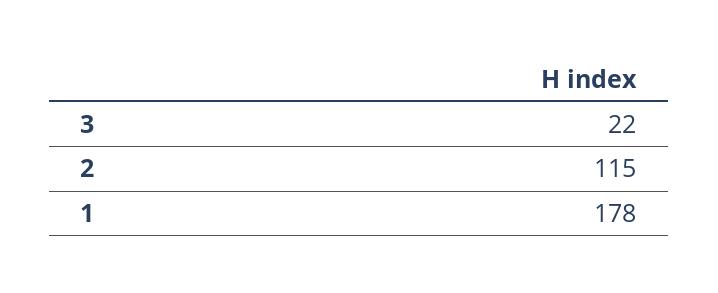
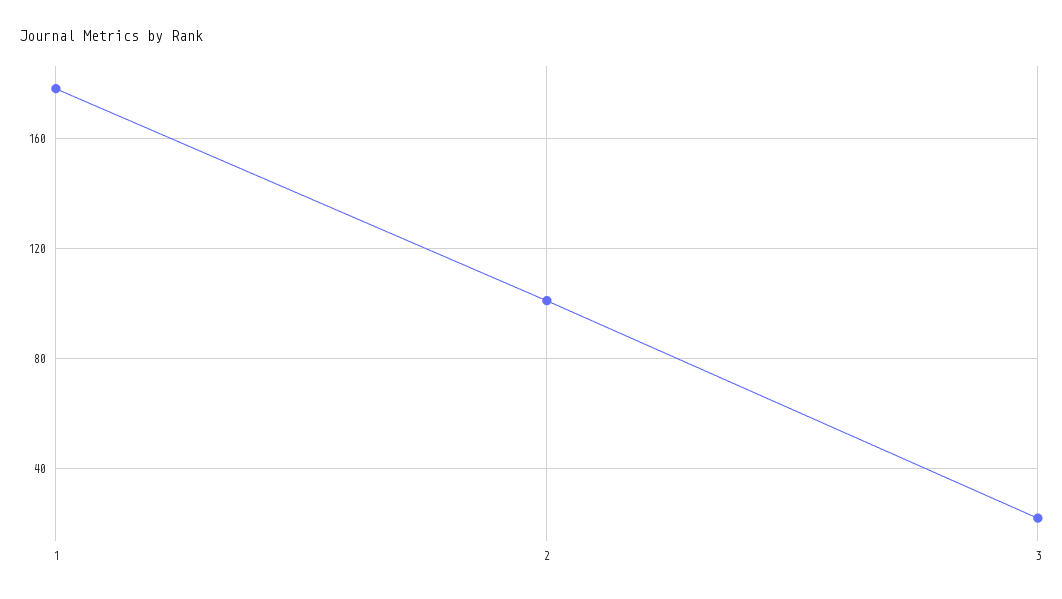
  {
    "3": 22,
-   "2": 115,
+   "2": 100,
    "1": 178
  }

